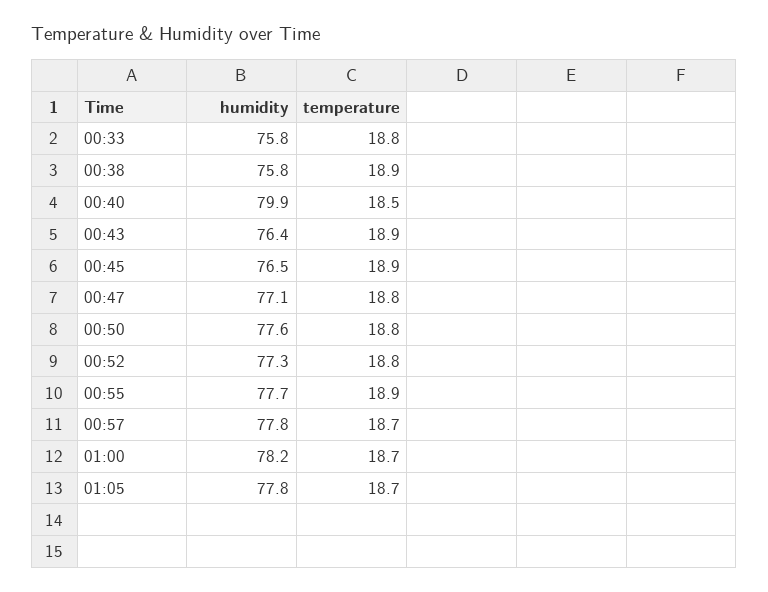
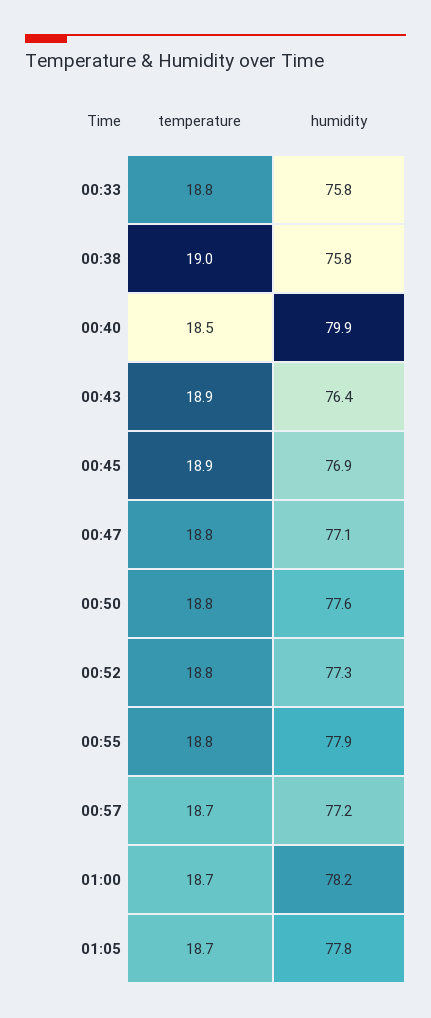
  {
    "humidity": {
      "00:33": 75.8,
      "00:38": 75.8,
      "00:40": 79.9,
      "00:43": 76.4,
-     "00:45": 76.5,
+     "00:45": 76.9,
      "00:47": 77.1,
      "00:50": 77.6,
      "00:52": 77.3,
-     "00:55": 77.7,
+     "00:55": 77.9,
-     "00:57": 77.8,
+     "00:57": 77.2,
      "01:00": 78.2,
      "01:05": 77.8
    },
    "temperature": {
      "00:33": 18.8,
-     "00:38": 18.9,
+     "00:38": 19,
      "00:40": 18.5,
      "00:43": 18.9,
      "00:45": 18.9,
      "00:47": 18.8,
      "00:50": 18.8,
      "00:52": 18.8,
-     "00:55": 18.9,
+     "00:55": 18.8,
      "00:57": 18.7,
      "01:00": 18.7,
      "01:05": 18.7
    }
  }

